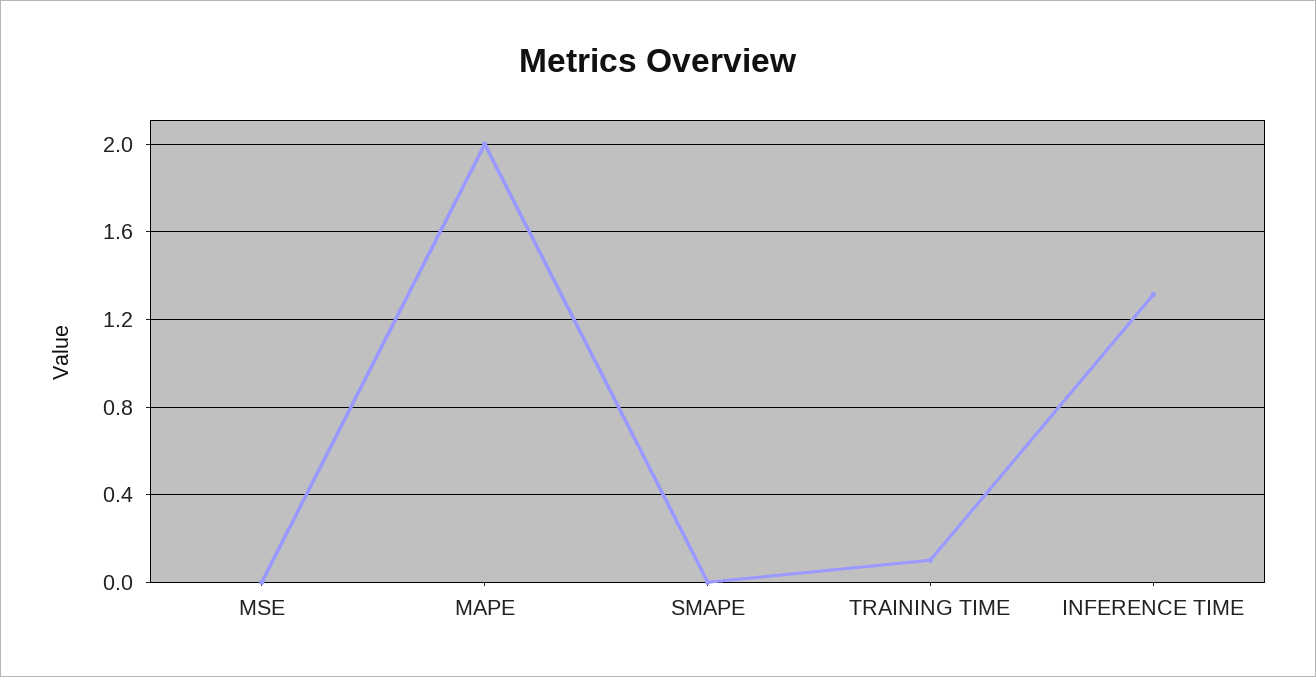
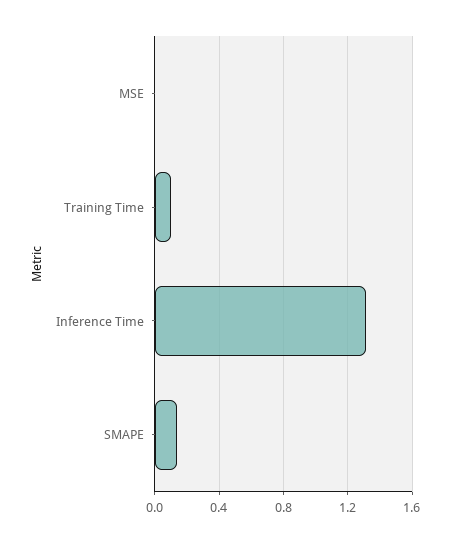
  {
    "MSE": 0,
-   "MAPE": 2,
-   "SMAPE": 0,
+   "SMAPE": 0.15,
    "TRAINING TIME": 0.1,
    "INFERENCE TIME": 1.3
  }

